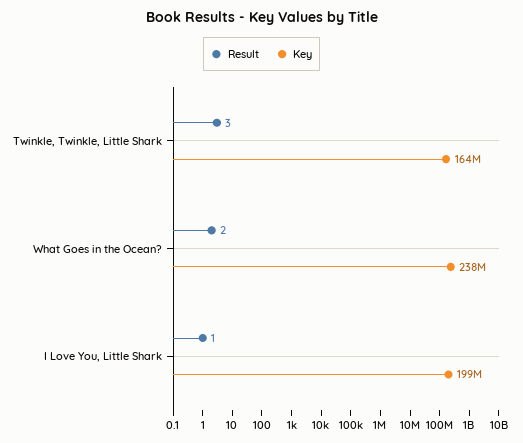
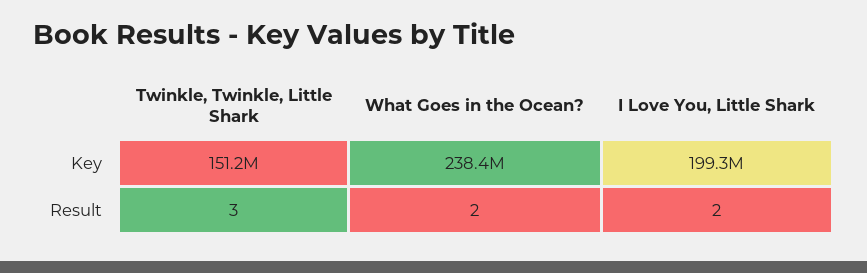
  {
    "Result": {
      "Twinkle, Twinkle, Little Shark": 3,
      "What Goes in the Ocean?": 2,
-     "I Love You, Little Shark": 1
+     "I Love You, Little Shark": 2
    },
    "Key": {
-     "Twinkle, Twinkle, Little Shark": 164000000,
+     "Twinkle, Twinkle, Little Shark": 151200000,
      "What Goes in the Ocean?": 238400000,
      "I Love You, Little Shark": 199300000
    }
  }

